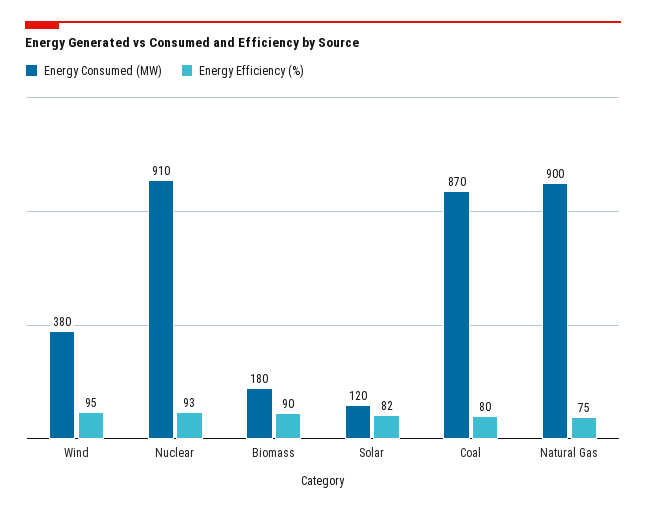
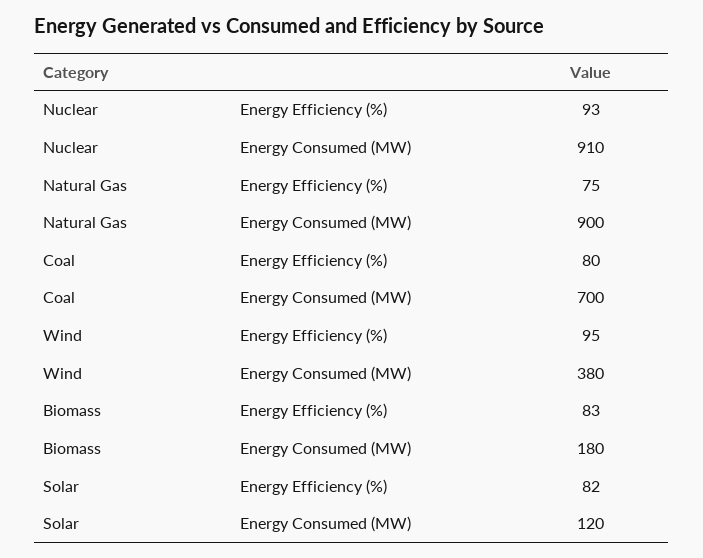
  {
    "Energy Consumed (MW)": {
      "Wind": 380,
      "Nuclear": 910,
      "Biomass": 180,
      "Solar": 120,
-     "Coal": 870,
+     "Coal": 700,
      "Natural Gas": 900
    },
    "Energy Efficiency (%)": {
      "Wind": 95,
      "Nuclear": 93,
-     "Biomass": 90,
+     "Biomass": 83,
      "Solar": 82,
      "Coal": 80,
      "Natural Gas": 75
    }
  }

